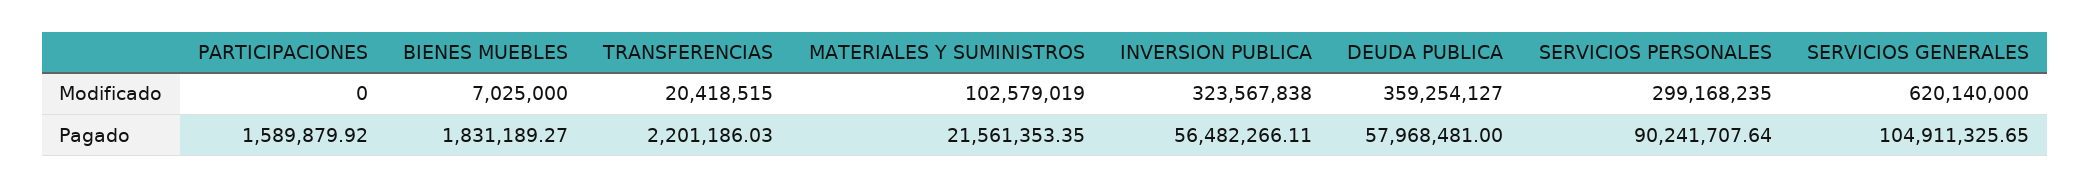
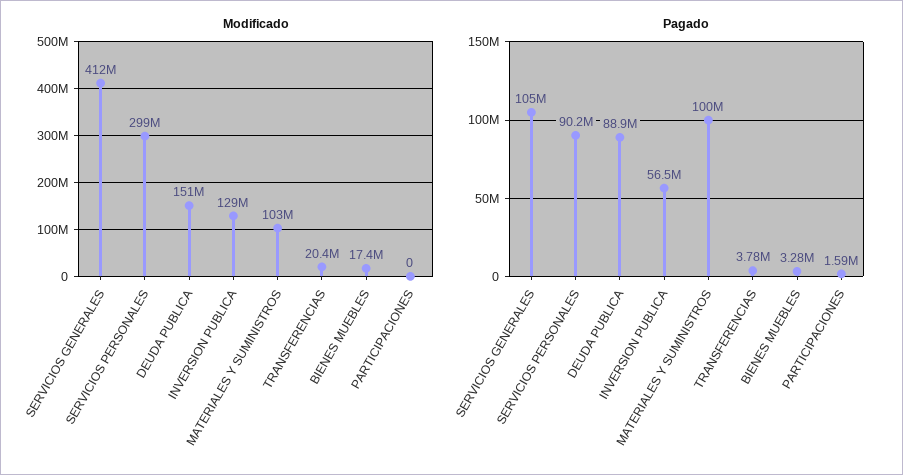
  {
    "Modificado": {
      "PARTICIPACIONES": 0,
-     "BIENES MUEBLES": 7025000,
+     "BIENES MUEBLES": 17400000,
      "TRANSFERENCIAS": 20418515,
      "MATERIALES Y SUMINISTROS": 102579019,
-     "INVERSION PUBLICA": 323567838,
+     "INVERSION PUBLICA": 129000000,
-     "DEUDA PUBLICA": 359254127,
+     "DEUDA PUBLICA": 151000000,
      "SERVICIOS PERSONALES": 299168235,
-     "SERVICIOS GENERALES": 620140000
+     "SERVICIOS GENERALES": 412000000
    },
    "Pagado": {
      "PARTICIPACIONES": 1589879.92,
-     "BIENES MUEBLES": 1831189.27,
+     "BIENES MUEBLES": 3280000,
-     "TRANSFERENCIAS": 2201186.03,
+     "TRANSFERENCIAS": 3780000,
-     "MATERIALES Y SUMINISTROS": 21561353.35,
+     "MATERIALES Y SUMINISTROS": 100000000,
      "INVERSION PUBLICA": 56482266.11,
-     "DEUDA PUBLICA": 57968481,
+     "DEUDA PUBLICA": 88900000,
      "SERVICIOS PERSONALES": 90241707.64,
      "SERVICIOS GENERALES": 104911325.65
    }
  }

